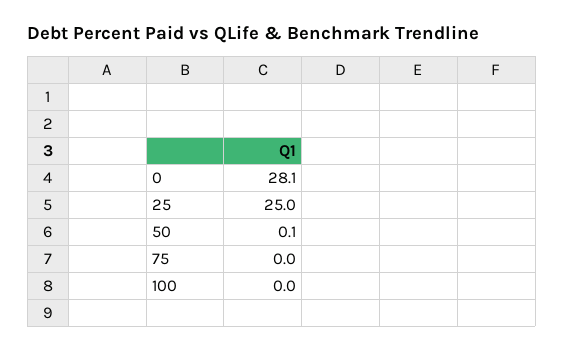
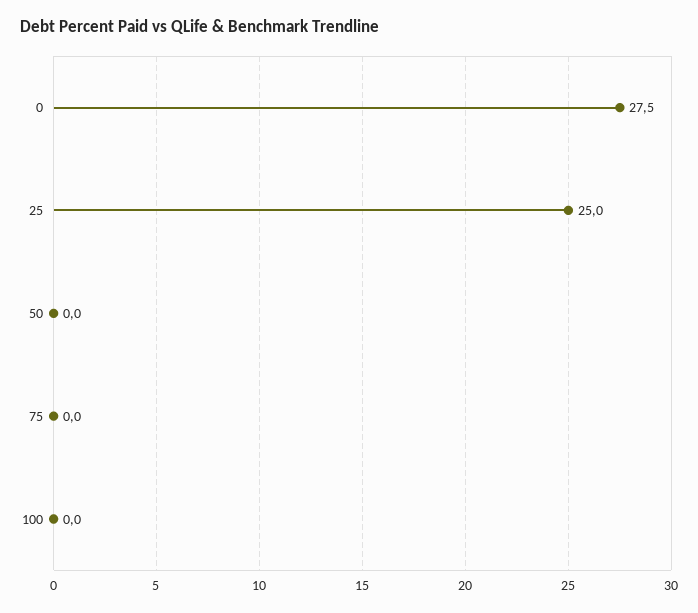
  {
-   "0": 28.1,
+   "0": 27.5,
    "25": 25,
-   "50": 0.1,
+   "50": 0,
    "75": 0,
    "100": 0
  }

